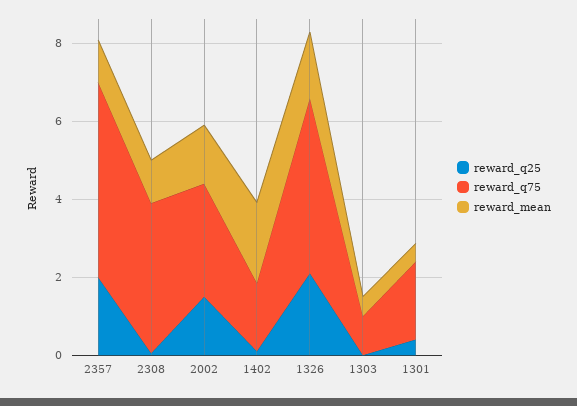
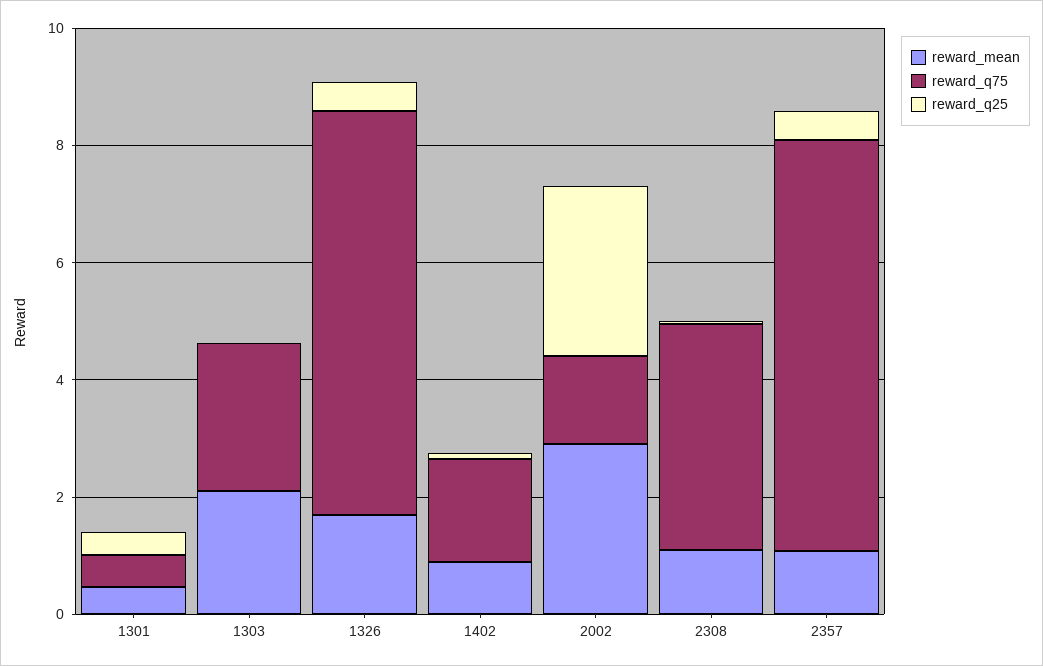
  {
    "reward_q25": {
-     "2357": 2,
+     "2357": 0.5,
      "2308": 0,
-     "2002": 1.5,
+     "2002": 3,
      "1402": 0,
-     "1326": 2,
+     "1326": 0.5,
      "1303": 0,
      "1301": 0.5
    },
    "reward_q75": {
-     "2357": 5,
+     "2357": 7,
      "2308": 4,
-     "2002": 3,
+     "2002": 1.5,
      "1402": 2,
-     "1326": 4.5,
+     "1326": 7,
-     "1303": 1,
+     "1303": 2.5,
-     "1301": 2
+     "1301": 0.5
    },
    "reward_mean": {
      "2357": 1,
      "2308": 1,
-     "2002": 1.5,
+     "2002": 3,
-     "1402": 2,
+     "1402": 1,
      "1326": 1.5,
-     "1303": 0.5,
+     "1303": 2,
      "1301": 0.5
    }
  }

